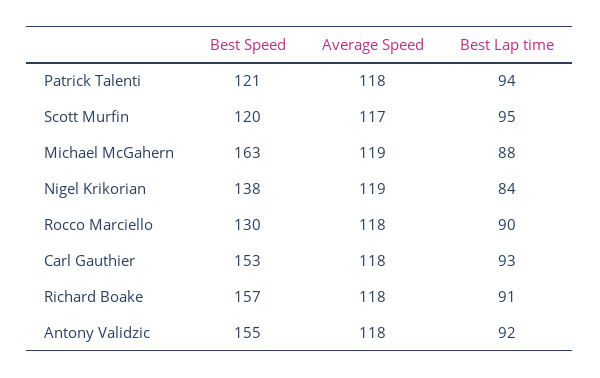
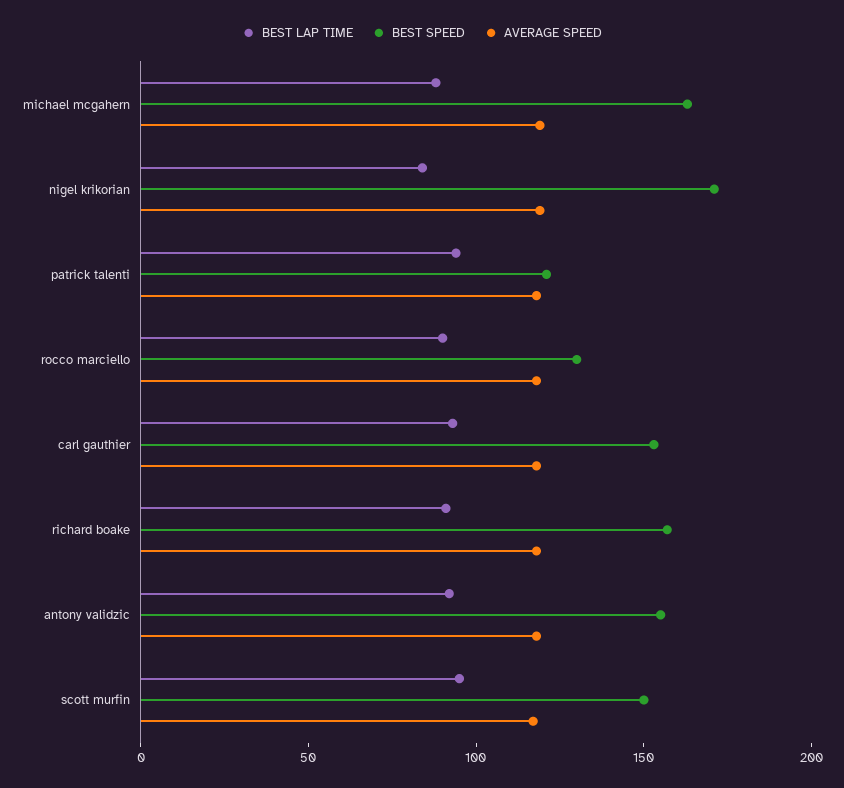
  {
    "Best Speed": {
      "Patrick Talenti": 121,
-     "Scott Murfin": 120,
+     "Scott Murfin": 150,
      "Michael McGahern": 163,
-     "Nigel Krikorian": 138,
+     "Nigel Krikorian": 170,
      "Rocco Marciello": 130,
      "Carl Gauthier": 153,
      "Richard Boake": 157,
      "Antony Validzic": 155
    },
    "Average Speed": {
      "Patrick Talenti": 118,
      "Scott Murfin": 117,
      "Michael McGahern": 119,
      "Nigel Krikorian": 119,
      "Rocco Marciello": 118,
      "Carl Gauthier": 118,
      "Richard Boake": 118,
      "Antony Validzic": 118
    },
    "Best Lap time": {
      "Patrick Talenti": 94,
      "Scott Murfin": 95,
      "Michael McGahern": 88,
      "Nigel Krikorian": 84,
      "Rocco Marciello": 90,
      "Carl Gauthier": 93,
      "Richard Boake": 91,
      "Antony Validzic": 92
    }
  }

